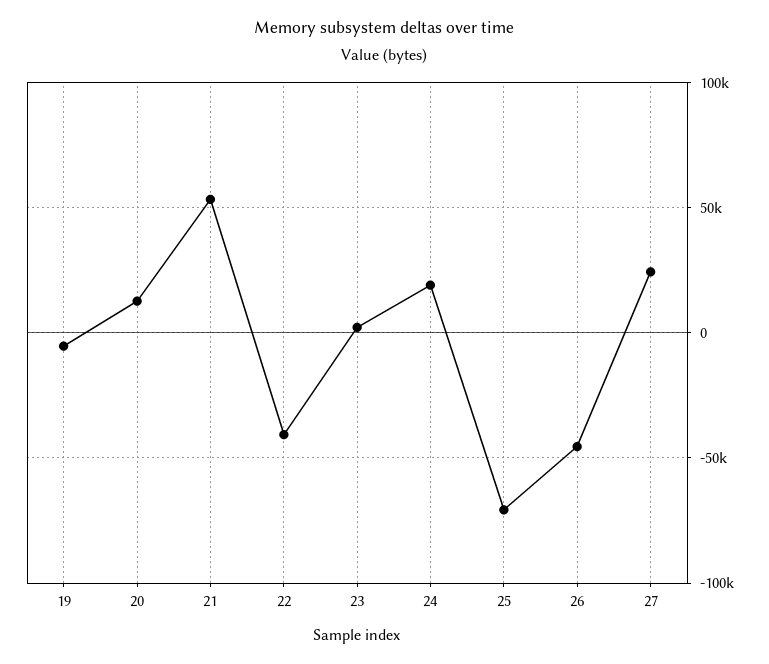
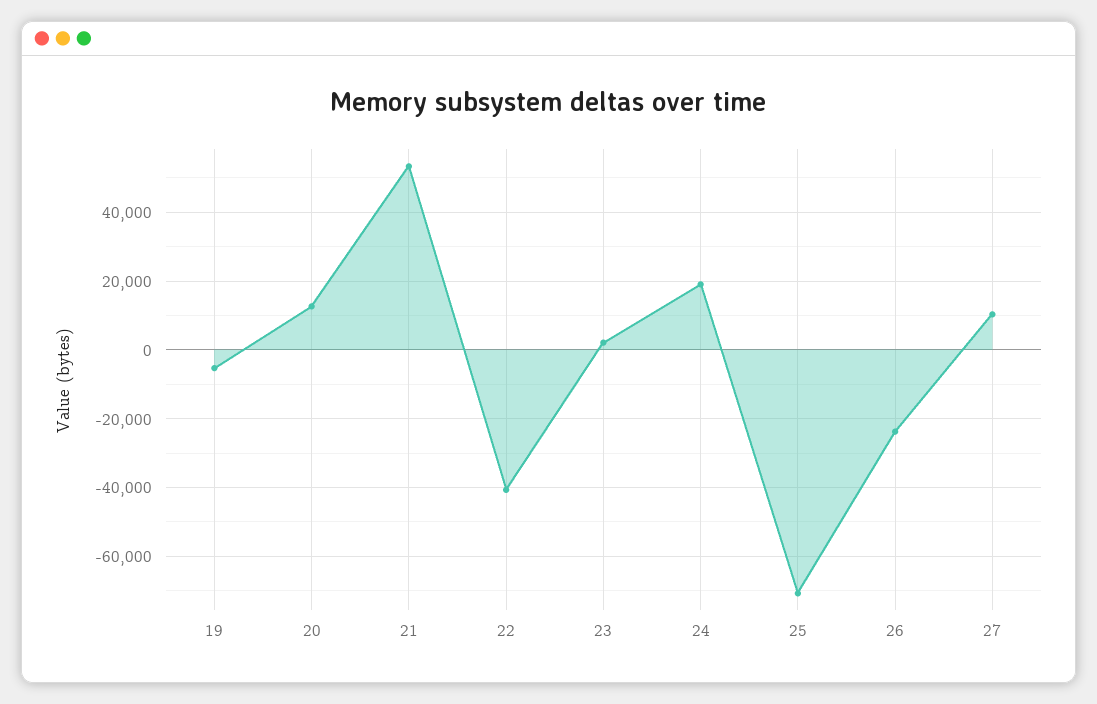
  {
    "19": -6000,
    "20": 12000,
    "21": 54000,
    "22": -40000,
    "23": 2000,
    "24": 20000,
    "25": -70000,
-   "26": -45000,
+   "26": -24000,
-   "27": 25000
+   "27": 10000
  }

